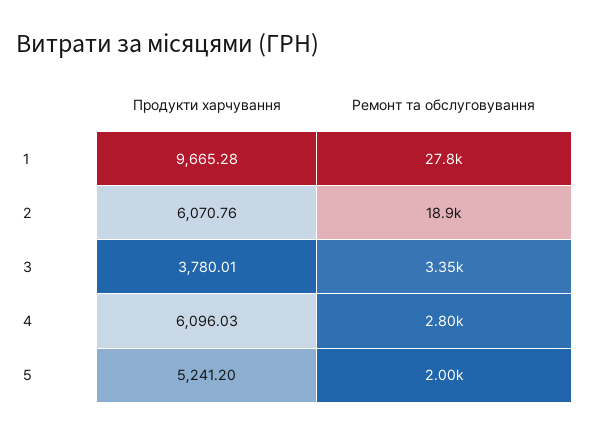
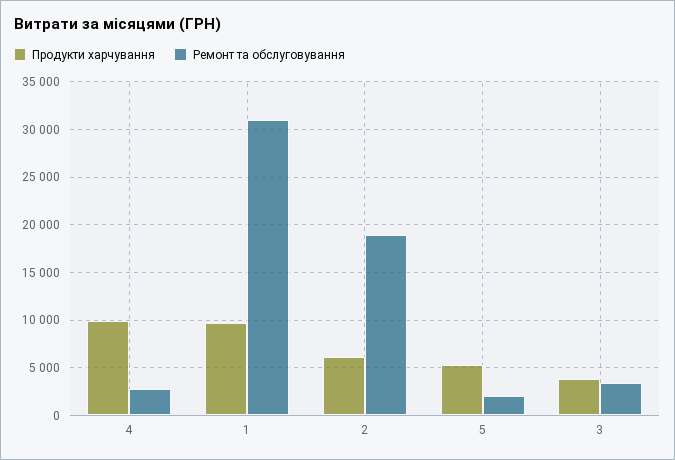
  {
    "Продукти харчування": {
      "1": 9665.28,
      "2": 6070.76,
      "3": 3780.01,
-     "4": 6096.03,
+     "4": 10000,
      "5": 5241.2
    },
    "Ремонт та обслуговування": {
-     "1": 27800,
+     "1": 31000,
      "2": 18900,
      "3": 3350,
      "4": 2800,
      "5": 2000
    }
  }

